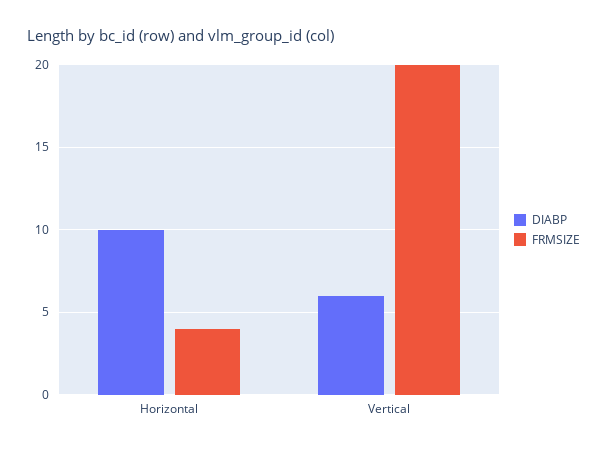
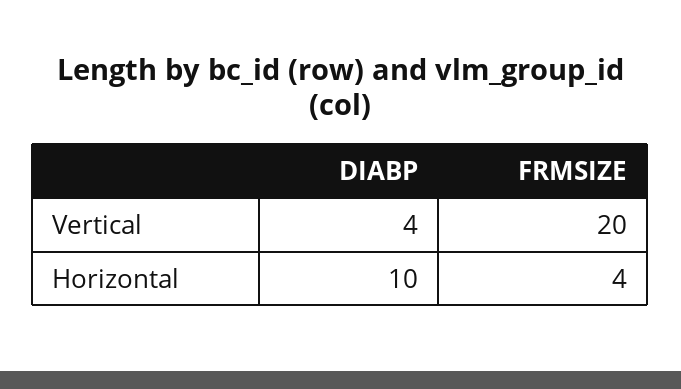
  {
    "DIABP": {
      "Horizontal": 10,
-     "Vertical": 6
+     "Vertical": 4
    },
    "FRMSIZE": {
      "Horizontal": 4,
      "Vertical": 20
    }
  }

